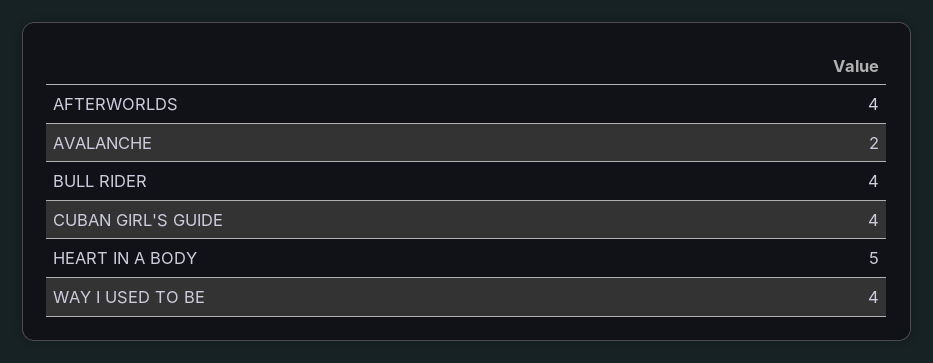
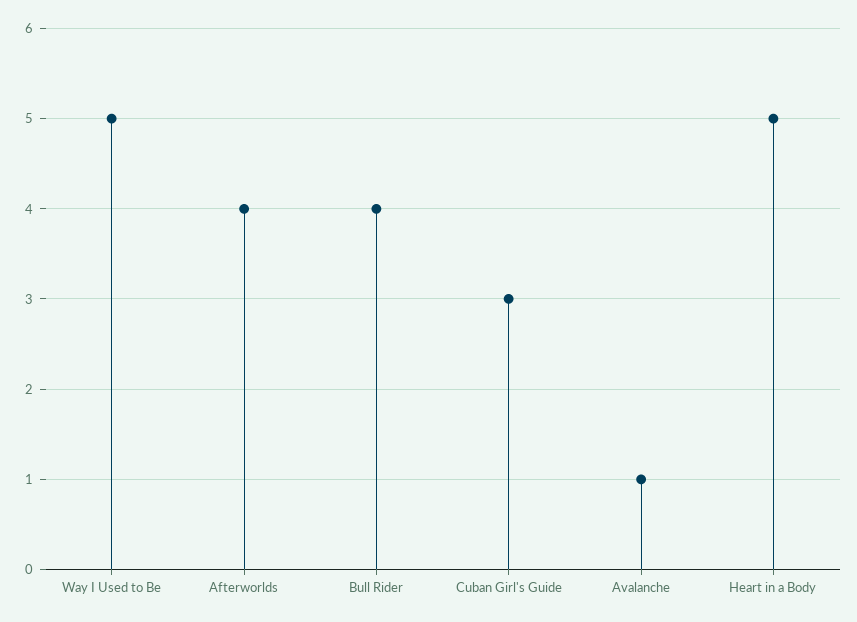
  {
    "AFTERWORLDS": 4,
-   "AVALANCHE": 2,
+   "AVALANCHE": 1,
    "BULL RIDER": 4,
-   "CUBAN GIRL'S GUIDE": 4,
+   "CUBAN GIRL'S GUIDE": 3,
    "HEART IN A BODY": 5,
-   "WAY I USED TO BE": 4
+   "WAY I USED TO BE": 5
  }

